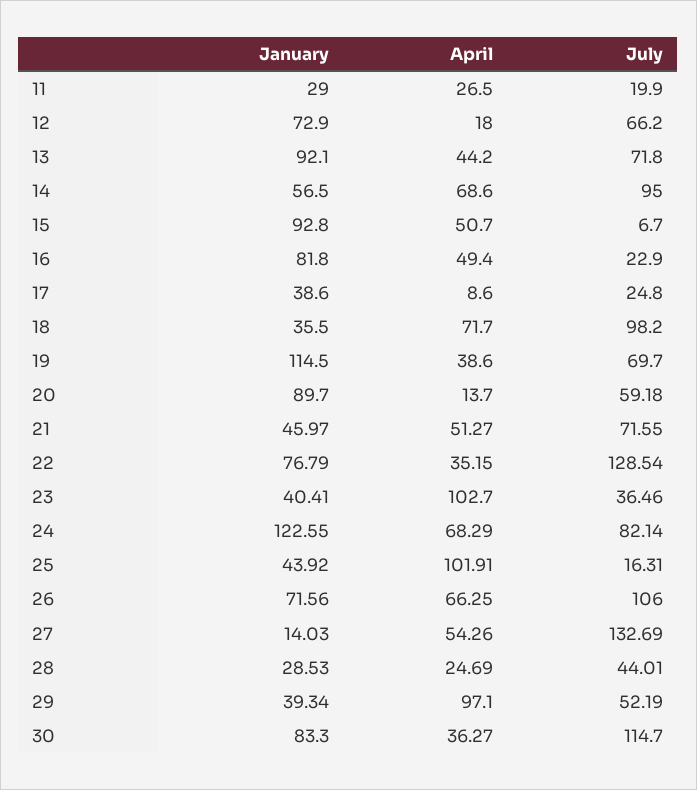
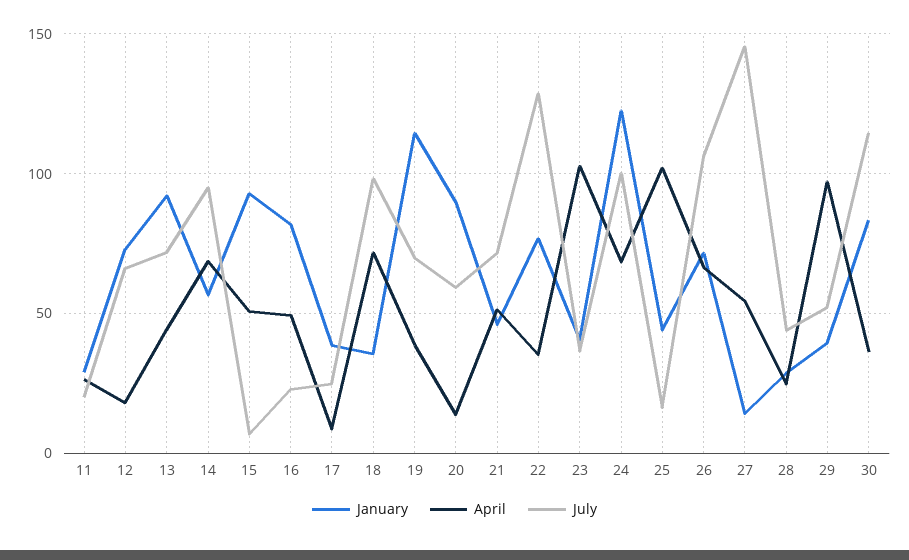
  {
    "January": {
      "11": 29,
      "12": 72.9,
      "13": 92.1,
      "14": 56.5,
      "15": 92.8,
      "16": 81.8,
      "17": 38.6,
      "18": 35.5,
      "19": 114.5,
      "20": 89.7,
      "21": 45.97,
      "22": 76.79,
      "23": 40.41,
      "24": 122.55,
      "25": 43.92,
      "26": 71.56,
      "27": 14.03,
      "28": 28.53,
      "29": 39.34,
      "30": 83.3
    },
    "April": {
      "11": 26.5,
      "12": 18,
      "13": 44.2,
      "14": 68.6,
      "15": 50.7,
      "16": 49.4,
      "17": 8.6,
      "18": 71.7,
      "19": 38.6,
      "20": 13.7,
      "21": 51.27,
      "22": 35.15,
      "23": 102.7,
      "24": 68.29,
      "25": 101.91,
      "26": 66.25,
      "27": 54.26,
      "28": 24.69,
      "29": 97.1,
      "30": 36.27
    },
    "July": {
      "11": 19.9,
      "12": 66.2,
      "13": 71.8,
      "14": 95,
      "15": 6.7,
      "16": 22.9,
      "17": 24.8,
      "18": 98.2,
      "19": 69.7,
      "20": 59.18,
      "21": 71.55,
      "22": 128.54,
      "23": 36.46,
-     "24": 82.14,
+     "24": 100,
      "25": 16.31,
      "26": 106,
-     "27": 132.69,
+     "27": 145,
      "28": 44.01,
      "29": 52.19,
      "30": 114.7
    }
  }

